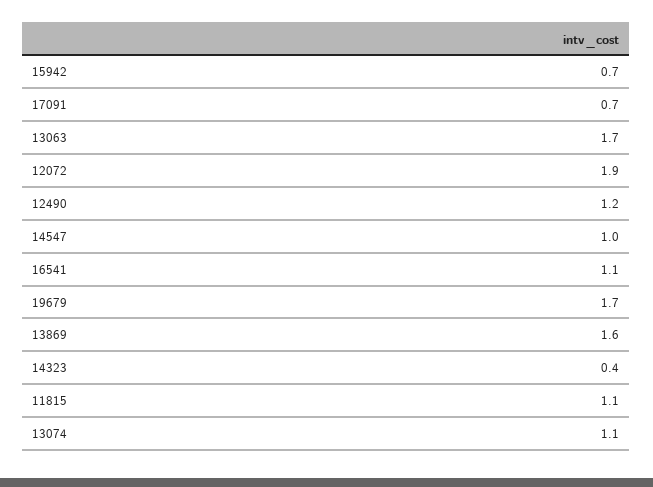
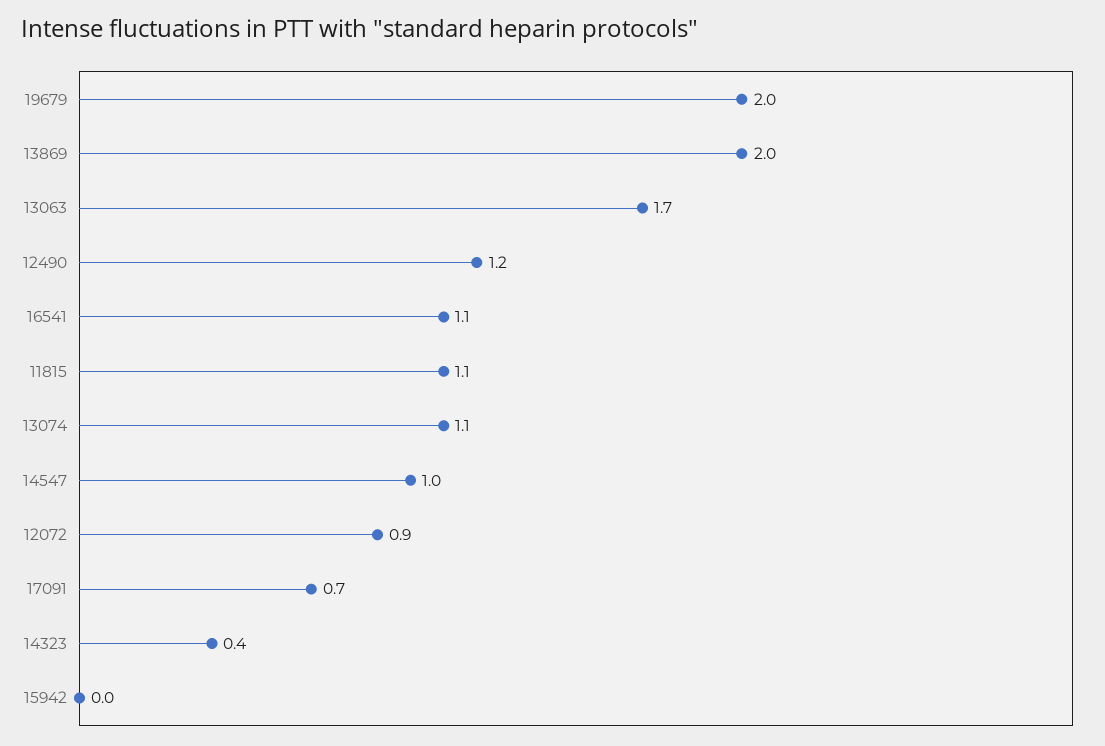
  {
-   "15942": 0.7,
+   "15942": 0,
    "17091": 0.7,
    "13063": 1.7,
-   "12072": 1.9,
+   "12072": 0.9,
    "12490": 1.2,
    "14547": 1,
    "16541": 1.1,
-   "19679": 1.7,
+   "19679": 2,
-   "13869": 1.6,
+   "13869": 2,
    "14323": 0.4,
    "11815": 1.1,
    "13074": 1.1
  }

